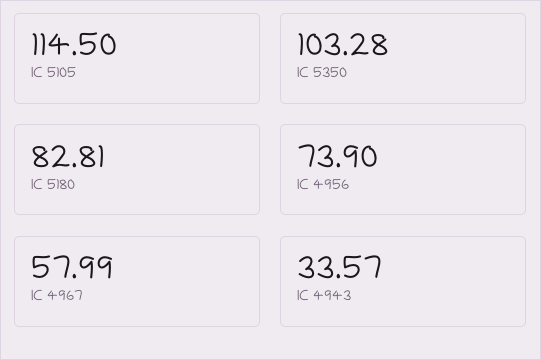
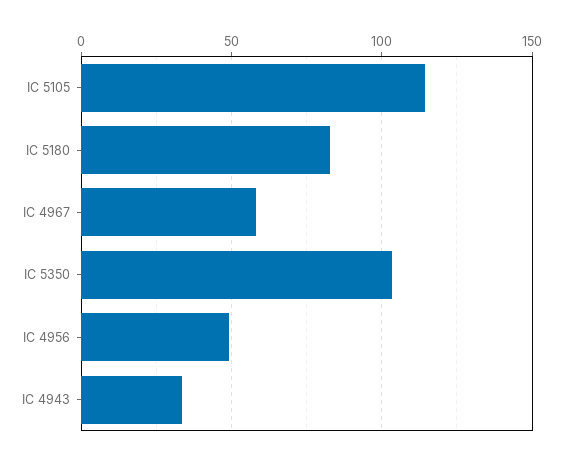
  {
    "IC 5105": 114.5,
    "IC 5350": 103.28,
    "IC 5180": 82.81,
-   "IC 4956": 73.9,
+   "IC 4956": 50,
    "IC 4967": 57.99,
    "IC 4943": 33.57
  }

